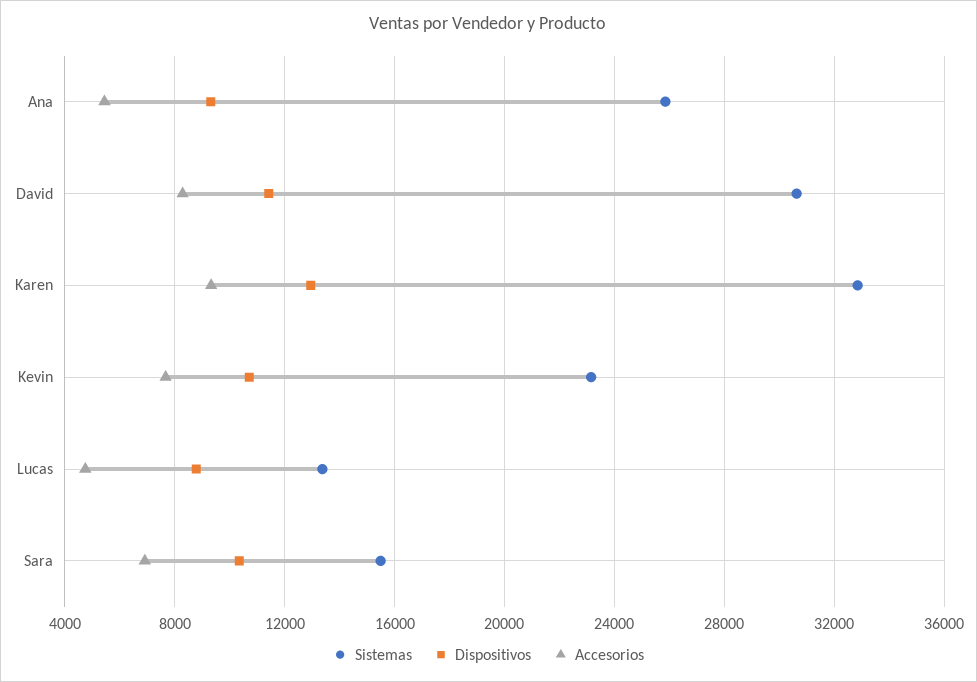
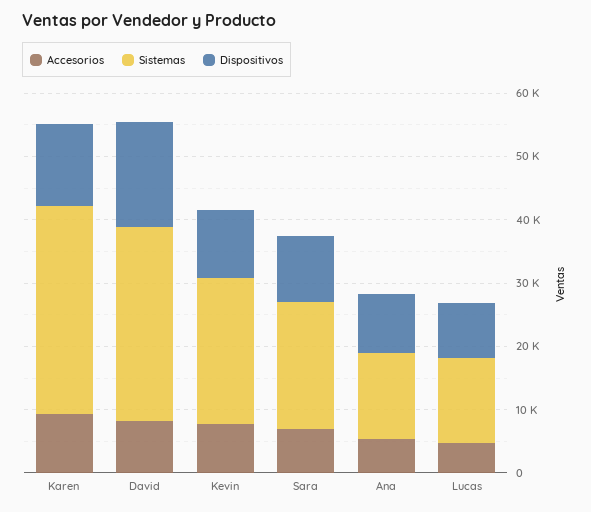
  {
    "Sistemas": {
-     "Ana": 26000,
+     "Ana": 14000,
      "David": 30500,
      "Karen": 33000,
      "Kevin": 23000,
      "Lucas": 13500,
-     "Sara": 15500
+     "Sara": 20000
    },
    "Dispositivos": {
      "Ana": 9500,
-     "David": 11500,
+     "David": 16000,
      "Karen": 13000,
      "Kevin": 10500,
      "Lucas": 9000,
      "Sara": 10500
    },
    "Accesorios": {
      "Ana": 5500,
      "David": 8500,
      "Karen": 9500,
      "Kevin": 7500,
      "Lucas": 4500,
      "Sara": 7000
    }
  }

